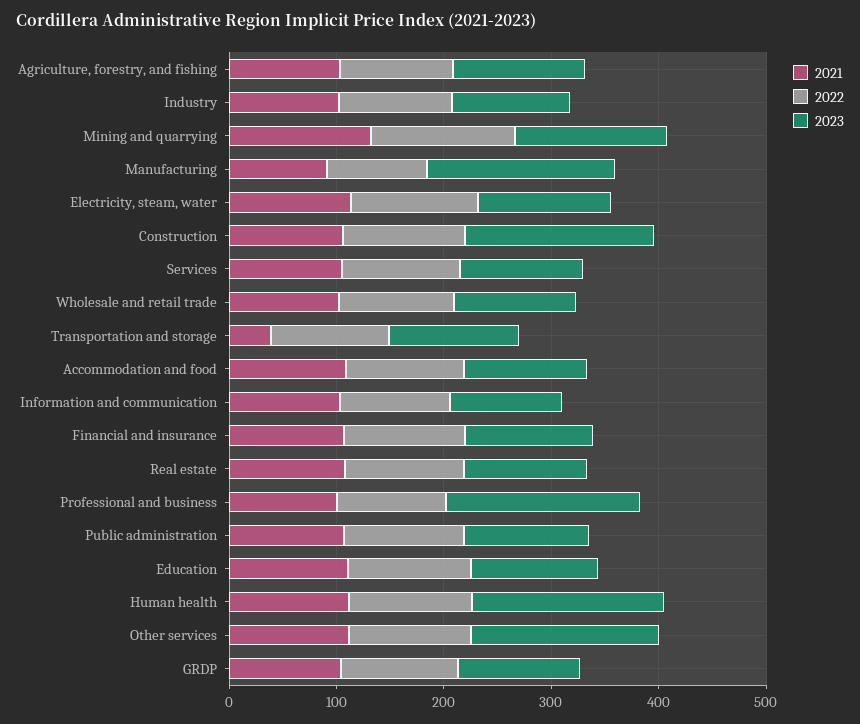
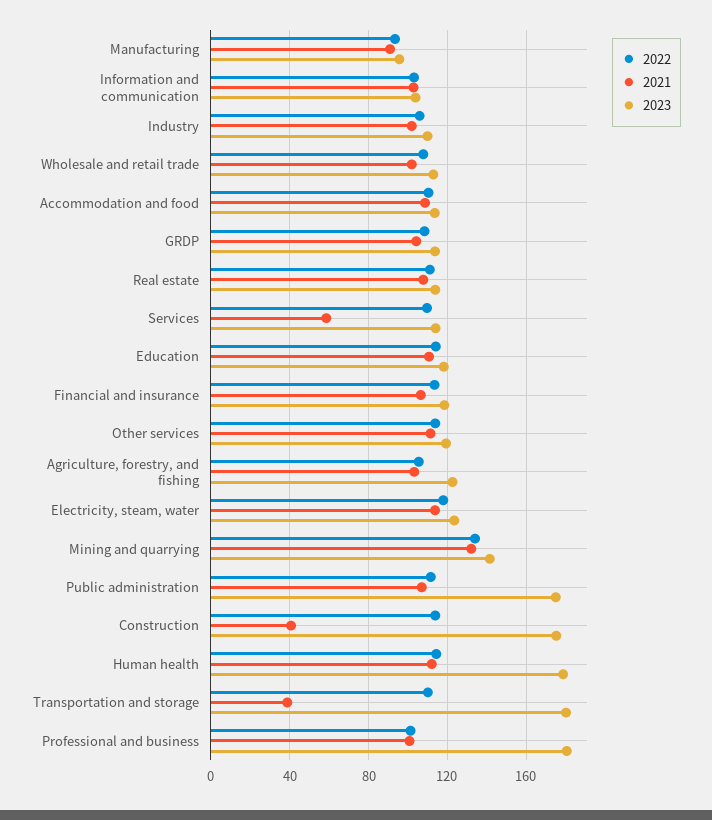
  {
    "2021": {
      "Agriculture, forestry, and fishing": 105,
      "Industry": 100,
      "Mining and quarrying": 130,
      "Manufacturing": 90,
      "Electricity, steam, water": 115,
-     "Construction": 100,
+     "Construction": 40,
-     "Services": 100,
+     "Services": 60,
      "Wholesale and retail trade": 100,
      "Transportation and storage": 40,
      "Accommodation and food": 110,
      "Information and communication": 105,
      "Financial and insurance": 105,
      "Real estate": 110,
      "Professional and business": 100,
      "Public administration": 105,
      "Education": 110,
      "Human health": 110,
      "Other services": 110,
      "GRDP": 105
    },
    "2022": {
      "Agriculture, forestry, and fishing": 105,
      "Industry": 105,
      "Mining and quarrying": 135,
      "Manufacturing": 95,
      "Electricity, steam, water": 120,
      "Construction": 115,
      "Services": 110,
      "Wholesale and retail trade": 110,
      "Transportation and storage": 110,
      "Accommodation and food": 110,
      "Information and communication": 105,
      "Financial and insurance": 115,
      "Real estate": 110,
      "Professional and business": 100,
      "Public administration": 110,
      "Education": 115,
      "Human health": 115,
      "Other services": 115,
      "GRDP": 110
    },
    "2023": {
      "Agriculture, forestry, and fishing": 125,
      "Industry": 110,
      "Mining and quarrying": 140,
-     "Manufacturing": 180,
+     "Manufacturing": 95,
      "Electricity, steam, water": 125,
      "Construction": 175,
      "Services": 115,
      "Wholesale and retail trade": 115,
-     "Transportation and storage": 120,
+     "Transportation and storage": 180,
      "Accommodation and food": 115,
      "Information and communication": 105,
      "Financial and insurance": 120,
      "Real estate": 115,
      "Professional and business": 180,
-     "Public administration": 120,
+     "Public administration": 175,
      "Education": 120,
      "Human health": 180,
-     "Other services": 180,
+     "Other services": 120,
      "GRDP": 115
    }
  }

